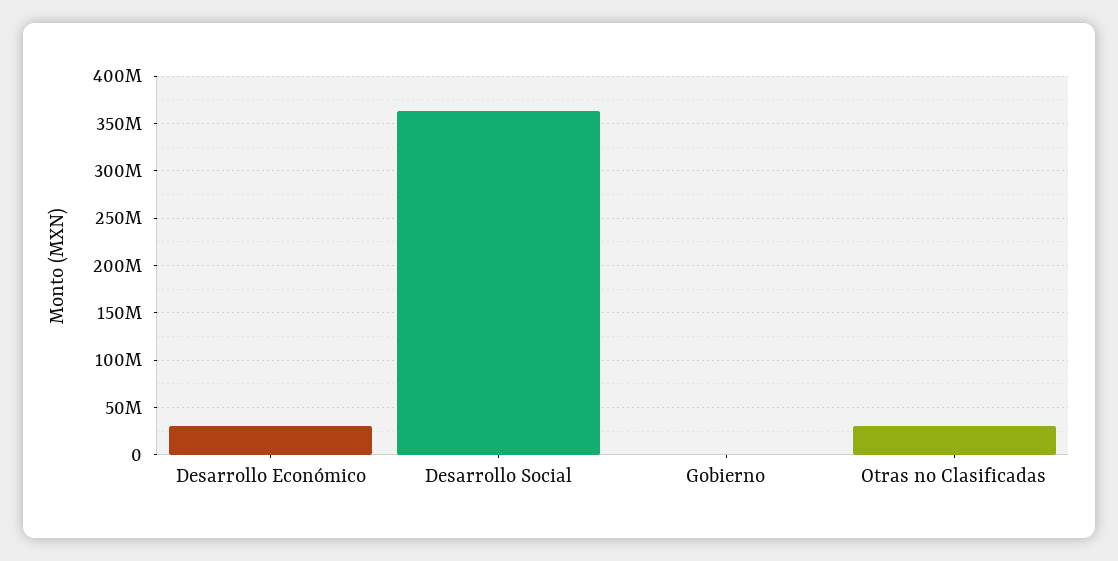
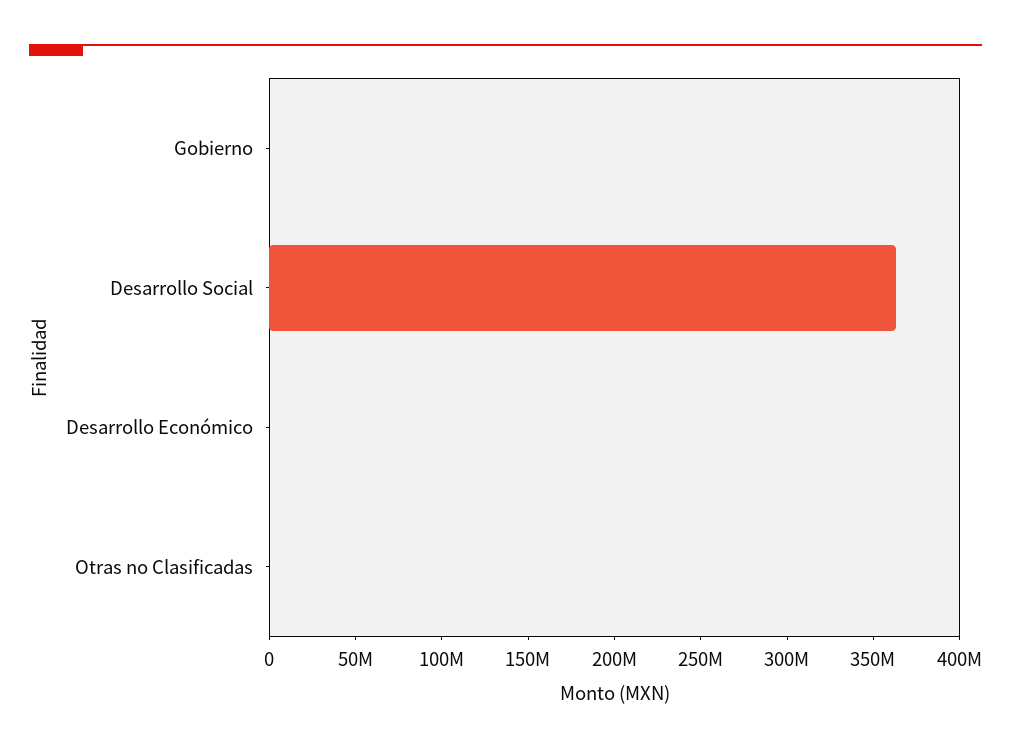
  {
-   "Desarrollo Económico": 30000000,
+   "Desarrollo Económico": 0,
    "Desarrollo Social": 360000000,
    "Gobierno": 0,
-   "Otras no Clasificadas": 30000000
+   "Otras no Clasificadas": 0
  }

